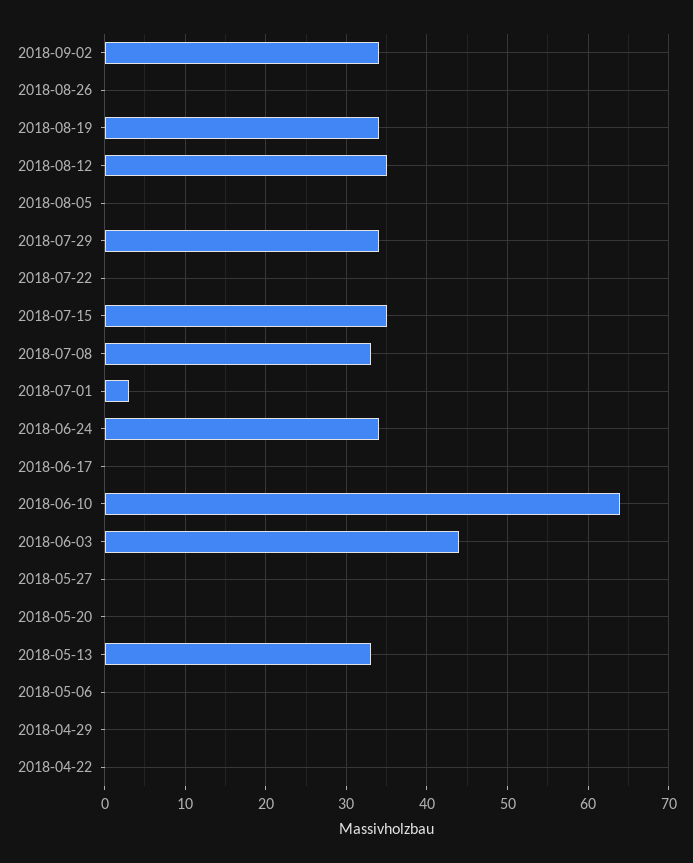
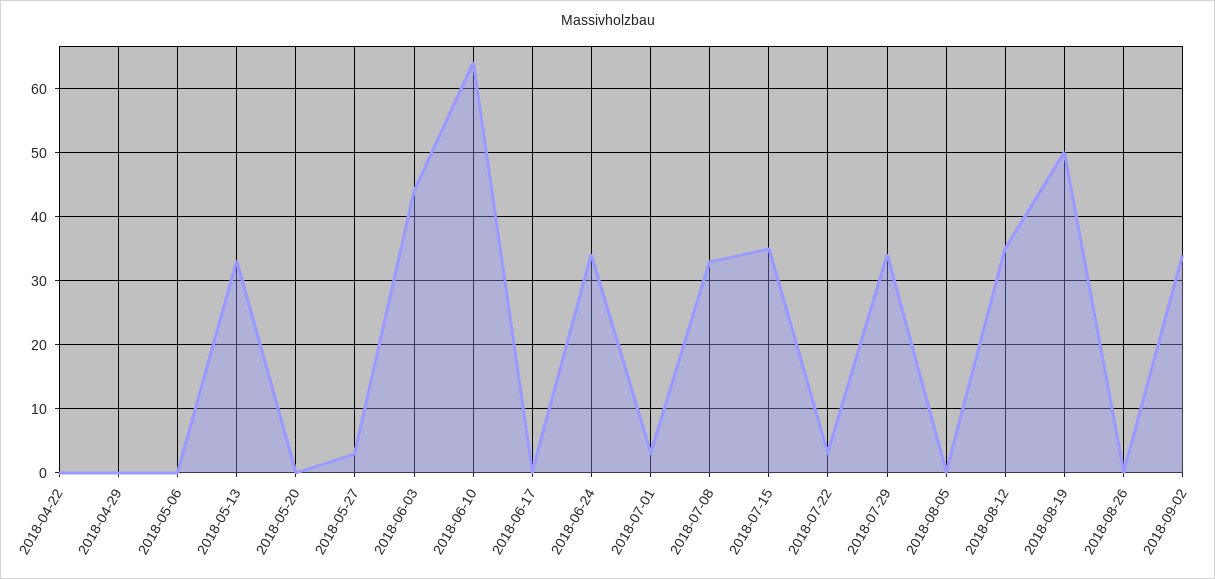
  {
    "2018-09-02": 34,
    "2018-08-26": 0,
-   "2018-08-19": 34,
+   "2018-08-19": 50,
    "2018-08-12": 35,
    "2018-08-05": 0,
    "2018-07-29": 34,
-   "2018-07-22": 0,
+   "2018-07-22": 3,
    "2018-07-15": 35,
    "2018-07-08": 33,
    "2018-07-01": 3,
    "2018-06-24": 34,
    "2018-06-17": 0,
    "2018-06-10": 64,
    "2018-06-03": 44,
-   "2018-05-27": 0,
+   "2018-05-27": 3,
    "2018-05-20": 0,
    "2018-05-13": 33,
    "2018-05-06": 0,
    "2018-04-29": 0,
    "2018-04-22": 0
  }

